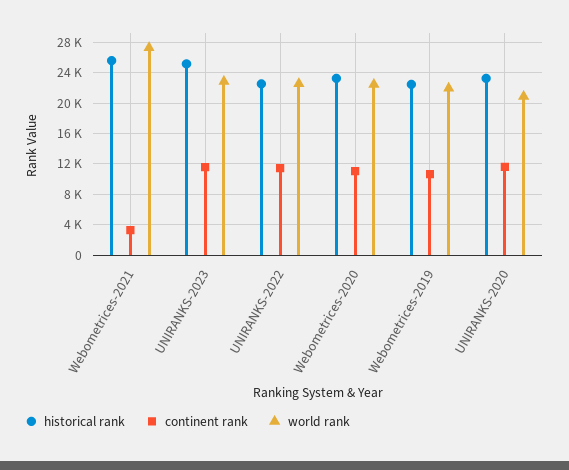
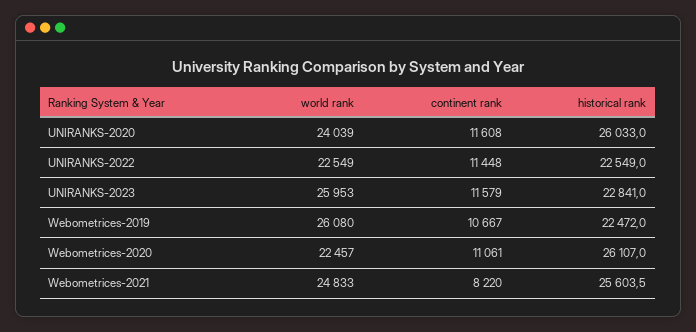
  {
    "historical rank": {
      "Webometrices-2021": 25603.5,
-     "UNIRANKS-2023": 25000,
+     "UNIRANKS-2023": 22841,
      "UNIRANKS-2022": 22549,
-     "Webometrices-2020": 23000,
+     "Webometrices-2020": 26107,
      "Webometrices-2019": 22472,
-     "UNIRANKS-2020": 23000
+     "UNIRANKS-2020": 26033
    },
    "continent rank": {
-     "Webometrices-2021": 3000,
+     "Webometrices-2021": 8220,
      "UNIRANKS-2023": 11579,
      "UNIRANKS-2022": 11448,
      "Webometrices-2020": 11061,
      "Webometrices-2019": 10667,
      "UNIRANKS-2020": 11608
    },
    "world rank": {
-     "Webometrices-2021": 27000,
+     "Webometrices-2021": 24833,
-     "UNIRANKS-2023": 23000,
+     "UNIRANKS-2023": 25953,
      "UNIRANKS-2022": 22549,
      "Webometrices-2020": 22457,
-     "Webometrices-2019": 22000,
+     "Webometrices-2019": 26080,
-     "UNIRANKS-2020": 21000
+     "UNIRANKS-2020": 24039
    }
  }

